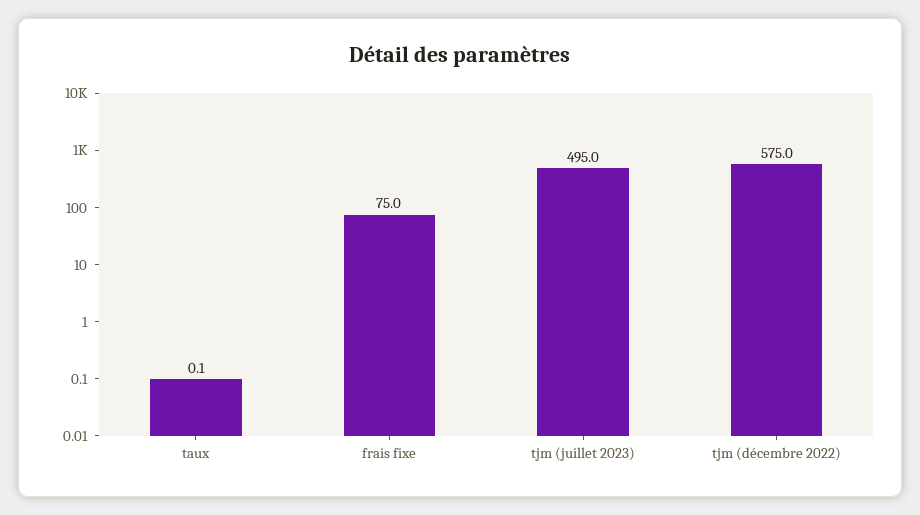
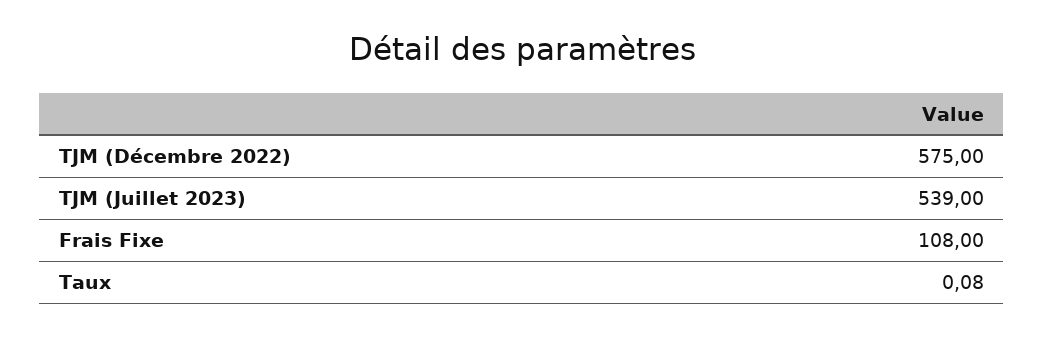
  {
    "taux": 0.08,
-   "frais fixe": 75,
+   "frais fixe": 108,
-   "tjm (juillet 2023)": 495,
+   "tjm (juillet 2023)": 539,
    "tjm (décembre 2022)": 575
  }

